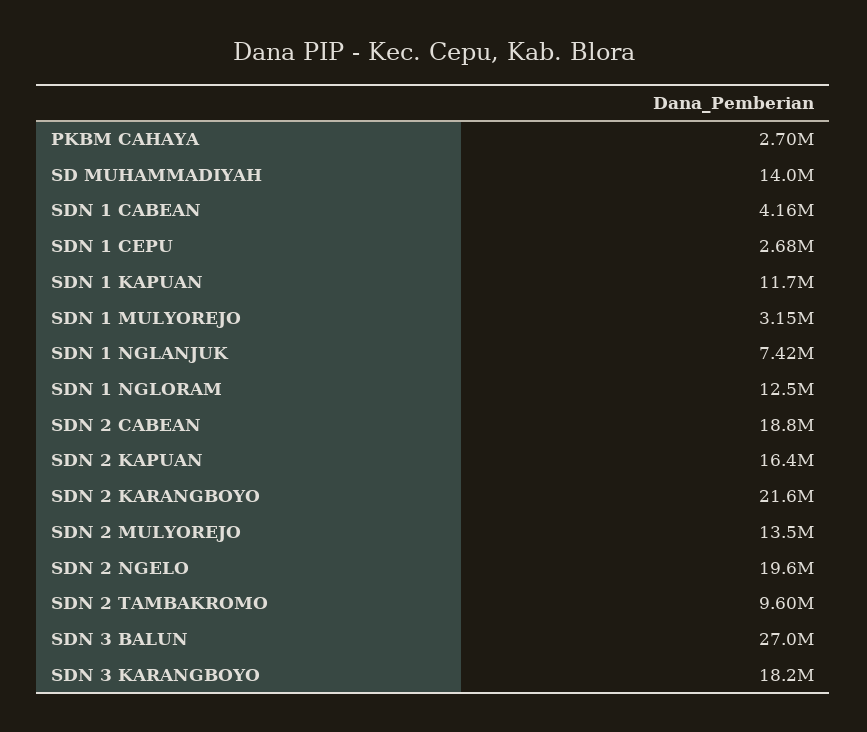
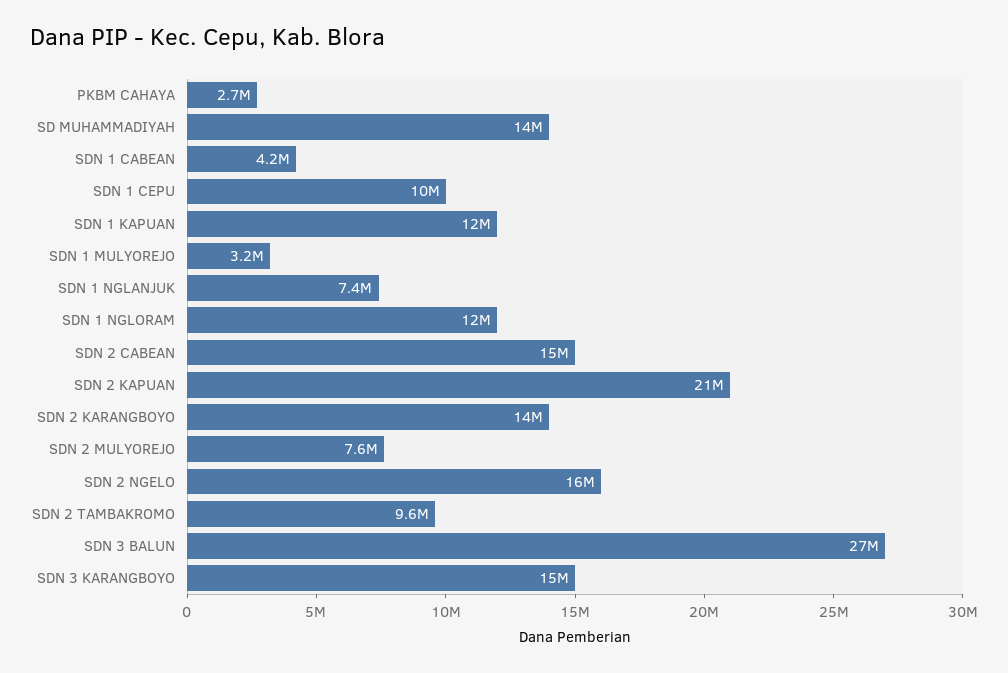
  {
    "PKBM CAHAYA": 2700000,
    "SD MUHAMMADIYAH": 14000000,
    "SDN 1 CABEAN": 4160000,
-   "SDN 1 CEPU": 2680000,
+   "SDN 1 CEPU": 10000000,
    "SDN 1 KAPUAN": 11700000,
    "SDN 1 MULYOREJO": 3150000,
    "SDN 1 NGLANJUK": 7420000,
    "SDN 1 NGLORAM": 12500000,
-   "SDN 2 CABEAN": 18800000,
+   "SDN 2 CABEAN": 15000000,
-   "SDN 2 KAPUAN": 16400000,
+   "SDN 2 KAPUAN": 21000000,
-   "SDN 2 KARANGBOYO": 21600000,
+   "SDN 2 KARANGBOYO": 14000000,
-   "SDN 2 MULYOREJO": 13500000,
+   "SDN 2 MULYOREJO": 7600000,
-   "SDN 2 NGELO": 19600000,
+   "SDN 2 NGELO": 16000000,
    "SDN 2 TAMBAKROMO": 9600000,
    "SDN 3 BALUN": 27000000,
-   "SDN 3 KARANGBOYO": 18200000
+   "SDN 3 KARANGBOYO": 15000000
  }

